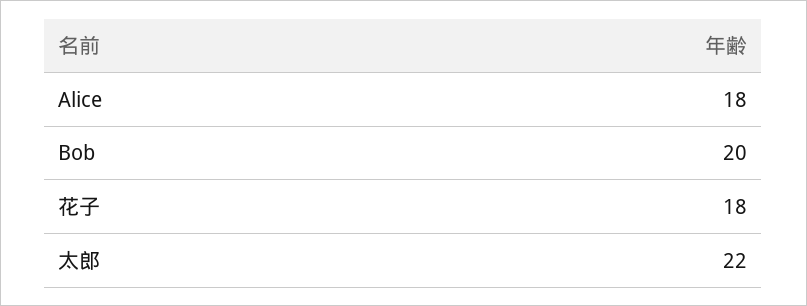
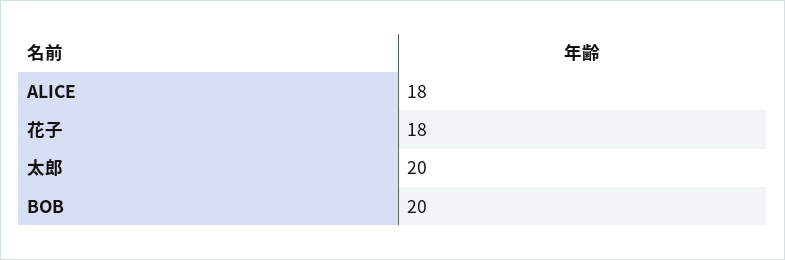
  {
    "Alice": 18,
    "Bob": 20,
    "花子": 18,
-   "太郎": 22
+   "太郎": 20
  }

